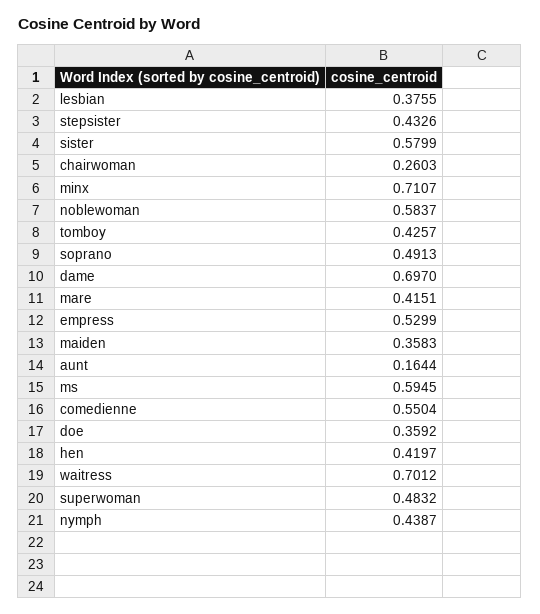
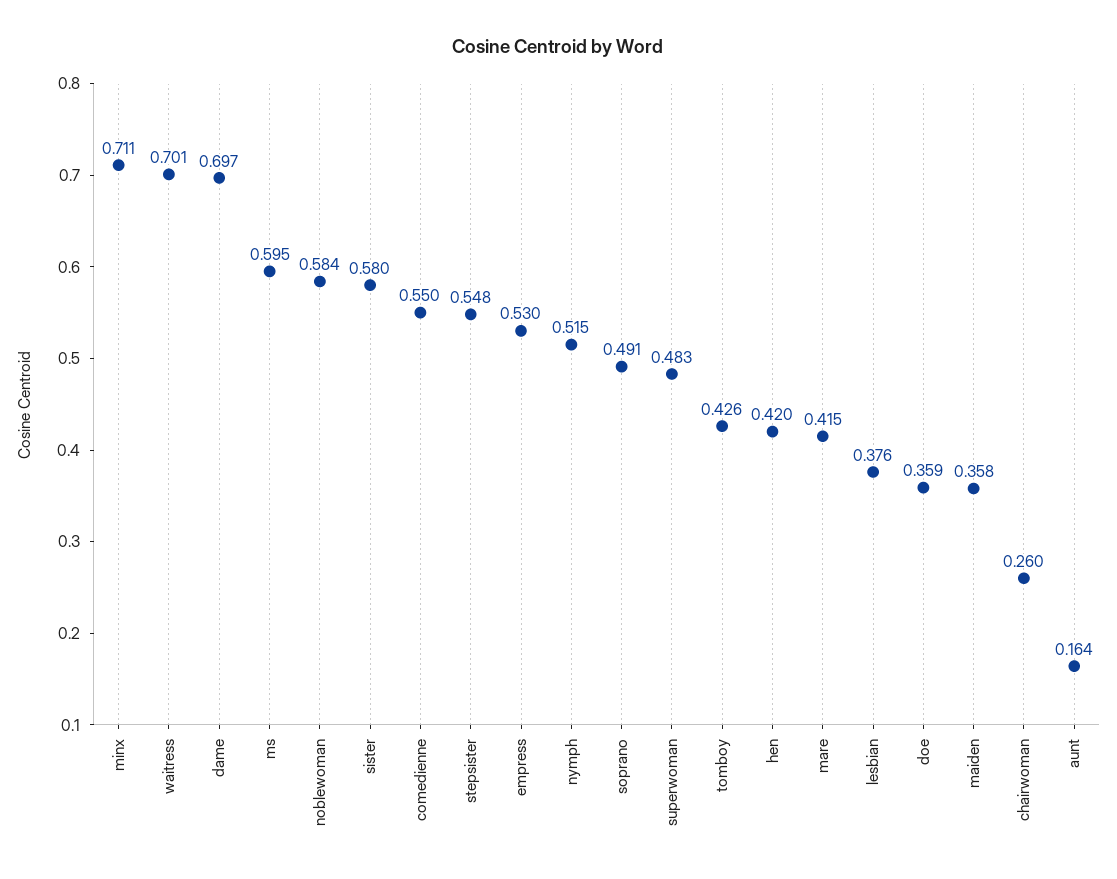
  {
    "lesbian": 0.3755,
-   "stepsister": 0.4326,
+   "stepsister": 0.548,
    "sister": 0.5799,
    "chairwoman": 0.2603,
    "minx": 0.7107,
    "noblewoman": 0.5837,
    "tomboy": 0.4257,
    "soprano": 0.4913,
    "dame": 0.697,
    "mare": 0.4151,
    "empress": 0.5299,
    "maiden": 0.3583,
    "aunt": 0.1644,
    "ms": 0.5945,
    "comedienne": 0.5504,
    "doe": 0.3592,
    "hen": 0.4197,
    "waitress": 0.7012,
    "superwoman": 0.4832,
-   "nymph": 0.4387
+   "nymph": 0.515
  }

